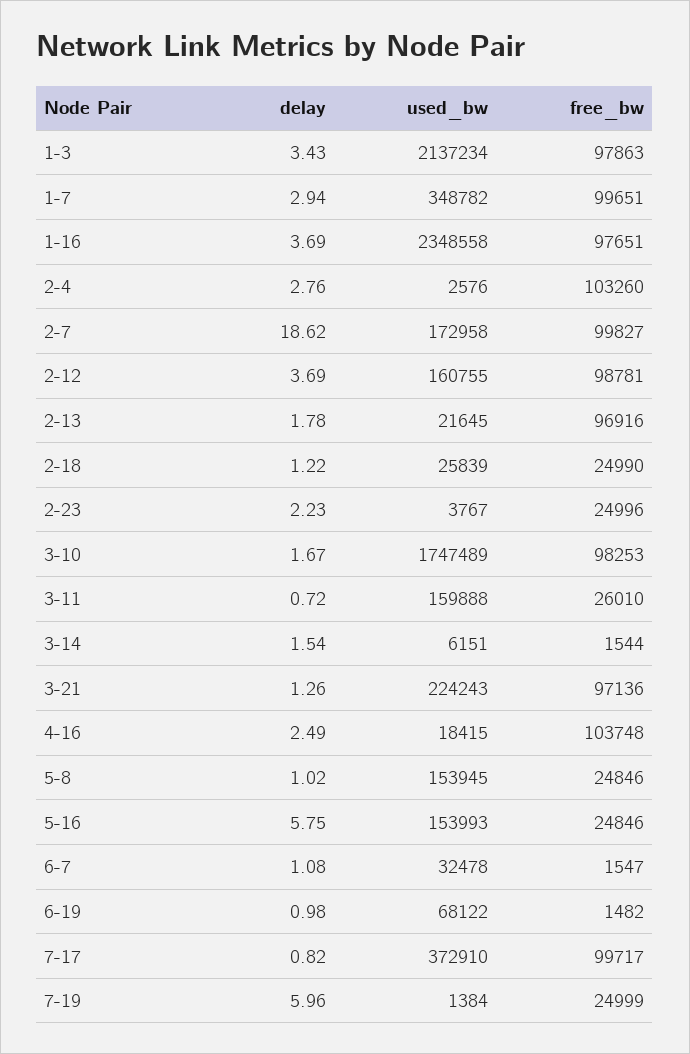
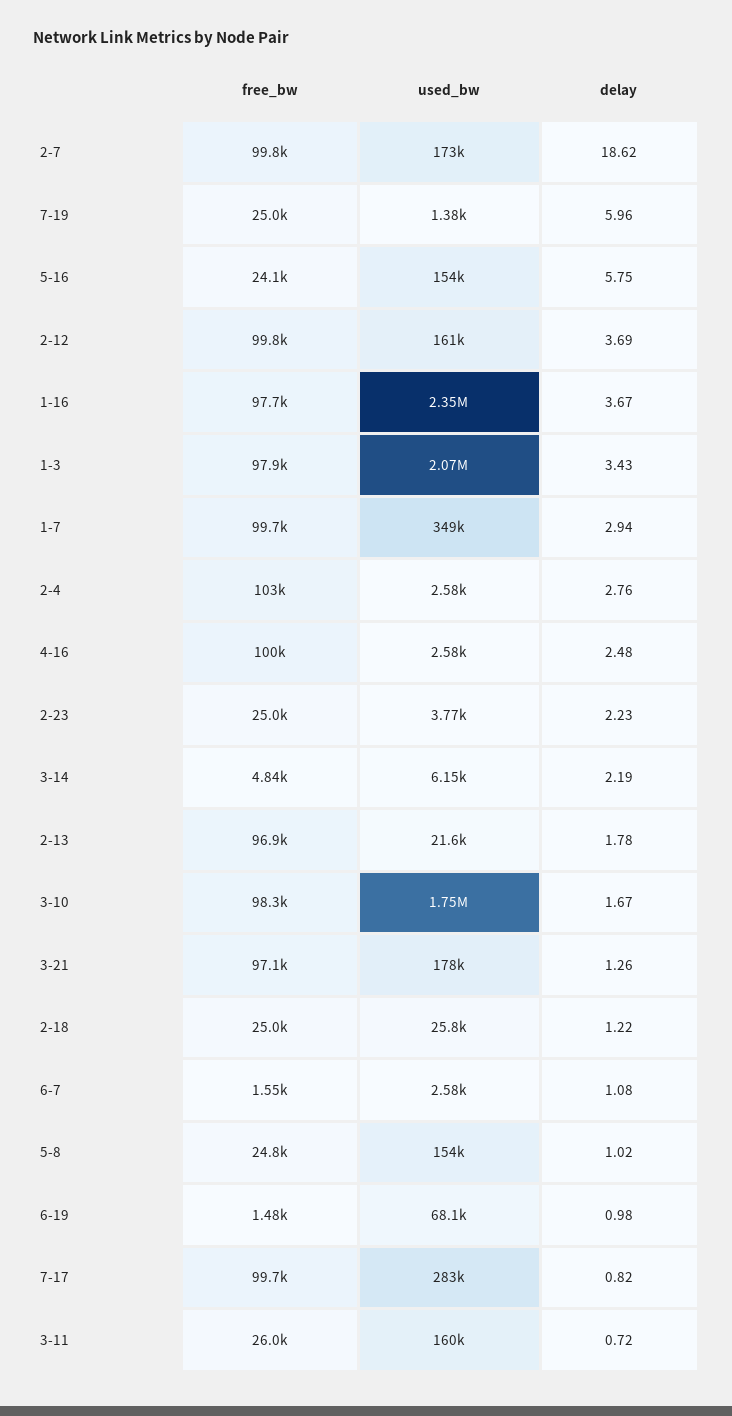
  {
    "delay": {
      "1-3": 3.43,
      "1-7": 2.94,
-     "1-16": 3.69,
+     "1-16": 3.67,
      "2-4": 2.76,
      "2-7": 18.62,
      "2-12": 3.69,
      "2-13": 1.78,
      "2-18": 1.22,
      "2-23": 2.23,
      "3-10": 1.67,
      "3-11": 0.72,
-     "3-14": 1.54,
+     "3-14": 2.19,
      "3-21": 1.26,
-     "4-16": 2.49,
+     "4-16": 2.48,
      "5-8": 1.02,
      "5-16": 5.75,
      "6-7": 1.08,
      "6-19": 0.98,
      "7-17": 0.82,
      "7-19": 5.96
    },
    "used_bw": {
-     "1-3": 2137234,
+     "1-3": 2070000,
      "1-7": 348782,
      "1-16": 2348558,
      "2-4": 2576,
      "2-7": 172958,
      "2-12": 160755,
      "2-13": 21645,
      "2-18": 25839,
      "2-23": 3767,
      "3-10": 1747489,
      "3-11": 159888,
      "3-14": 6151,
-     "3-21": 224243,
+     "3-21": 178000,
-     "4-16": 18415,
+     "4-16": 2580,
      "5-8": 153945,
      "5-16": 153993,
-     "6-7": 32478,
+     "6-7": 2580,
      "6-19": 68122,
-     "7-17": 372910,
+     "7-17": 283000,
      "7-19": 1384
    },
    "free_bw": {
      "1-3": 97863,
      "1-7": 99651,
      "1-16": 97651,
      "2-4": 103260,
      "2-7": 99827,
-     "2-12": 98781,
+     "2-12": 99800,
      "2-13": 96916,
      "2-18": 24990,
      "2-23": 24996,
      "3-10": 98253,
      "3-11": 26010,
-     "3-14": 1544,
+     "3-14": 4840,
      "3-21": 97136,
-     "4-16": 103748,
+     "4-16": 100000,
      "5-8": 24846,
-     "5-16": 24846,
+     "5-16": 24100,
      "6-7": 1547,
      "6-19": 1482,
      "7-17": 99717,
      "7-19": 24999
    }
  }

